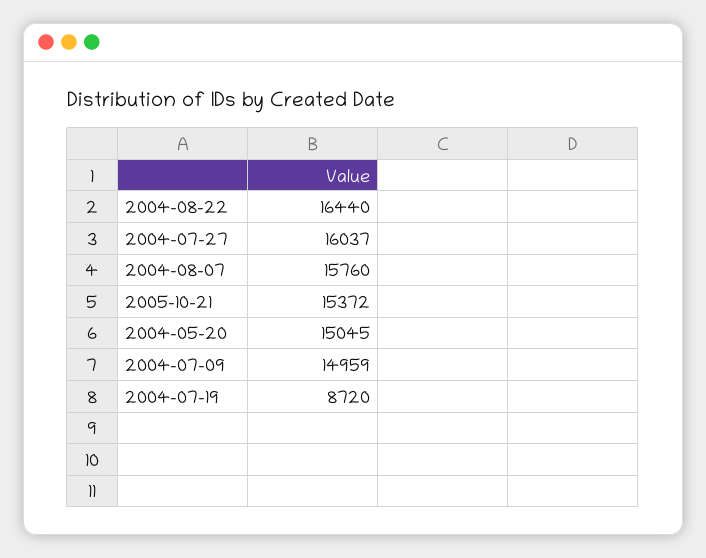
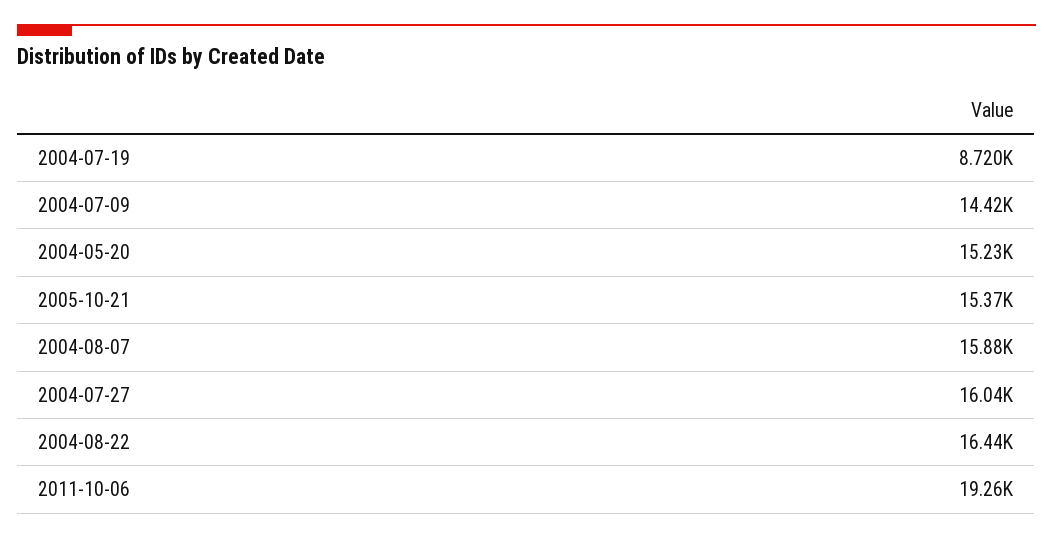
  {
    "2004-08-22": 16440,
    "2004-07-27": 16037,
-   "2004-08-07": 15760,
+   "2004-08-07": 15880,
    "2005-10-21": 15372,
-   "2004-05-20": 15045,
+   "2004-05-20": 15230,
-   "2004-07-09": 14959,
+   "2004-07-09": 14420,
-   "2004-07-19": 8720
+   "2004-07-19": 8720,
+   "2011-10-06": 19260
  }

